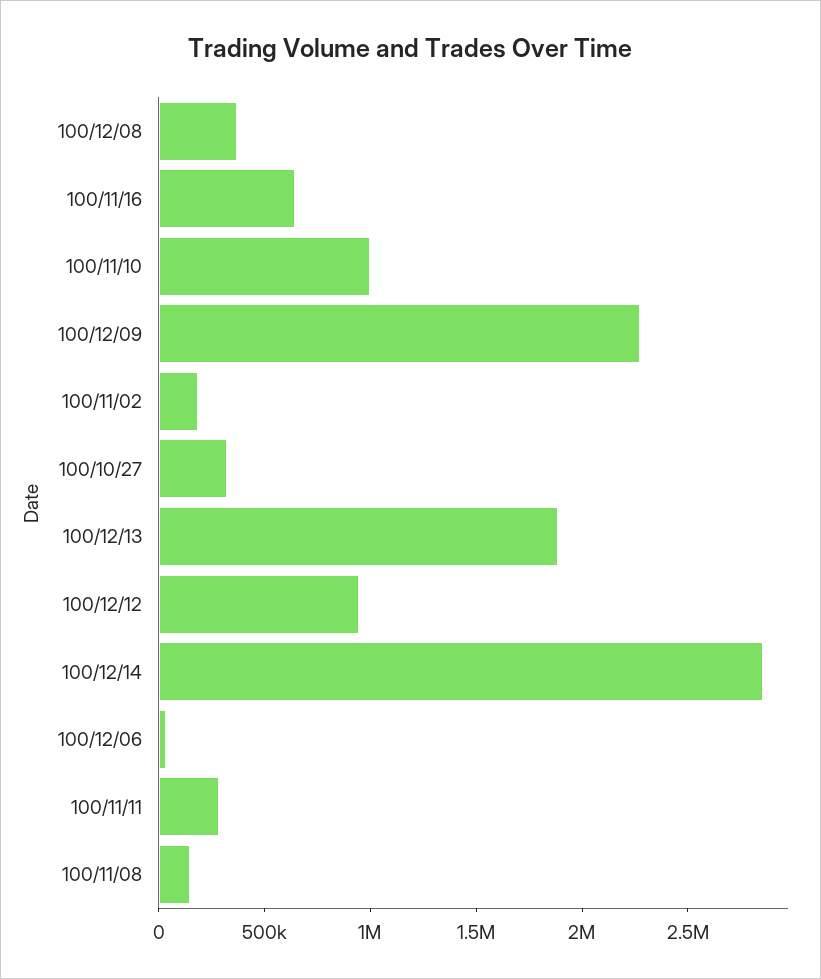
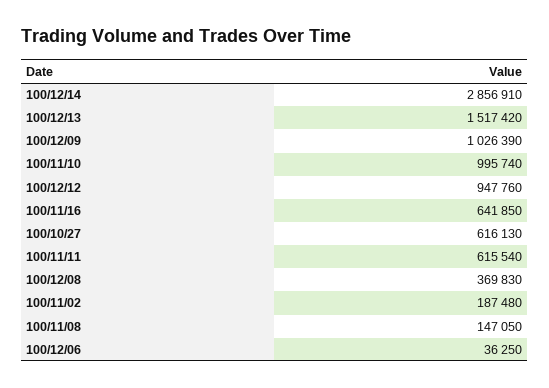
  {
    "100/12/08": 369830,
    "100/11/16": 641850,
    "100/11/10": 995740,
-   "100/12/09": 2300000,
+   "100/12/09": 1026390,
    "100/11/02": 187480,
-   "100/10/27": 300000,
+   "100/10/27": 616130,
-   "100/12/13": 1900000,
+   "100/12/13": 1517420,
    "100/12/12": 947760,
    "100/12/14": 2856910,
    "100/12/06": 36250,
-   "100/11/11": 300000,
+   "100/11/11": 615540,
    "100/11/08": 147050
  }

